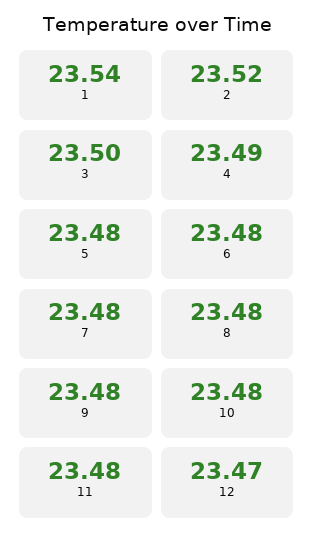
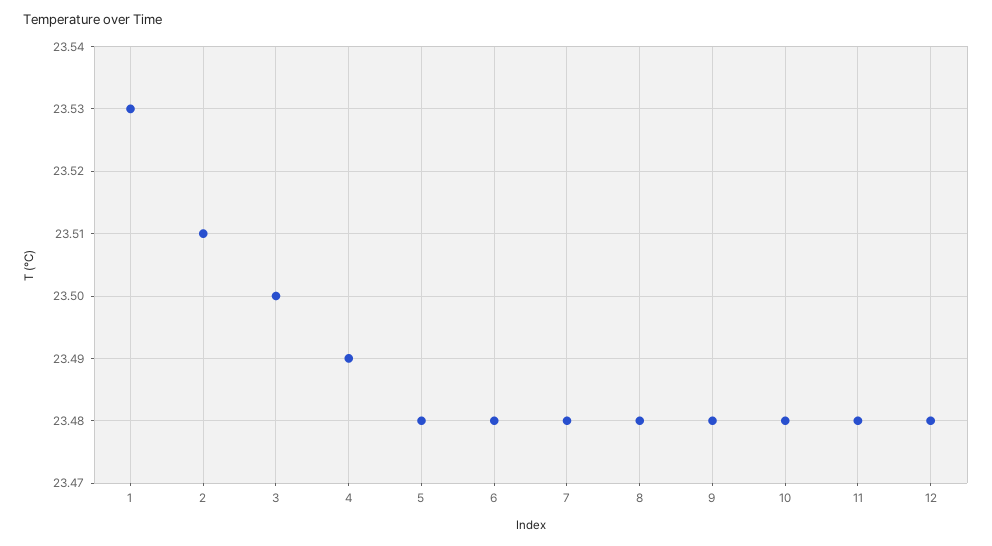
  {
-   "1": 23.54,
+   "1": 23.53,
-   "2": 23.52,
+   "2": 23.51,
    "3": 23.5,
    "4": 23.49,
    "5": 23.48,
    "6": 23.48,
    "7": 23.48,
    "8": 23.48,
    "9": 23.48,
    "10": 23.48,
    "11": 23.48,
-   "12": 23.47
+   "12": 23.48
  }

